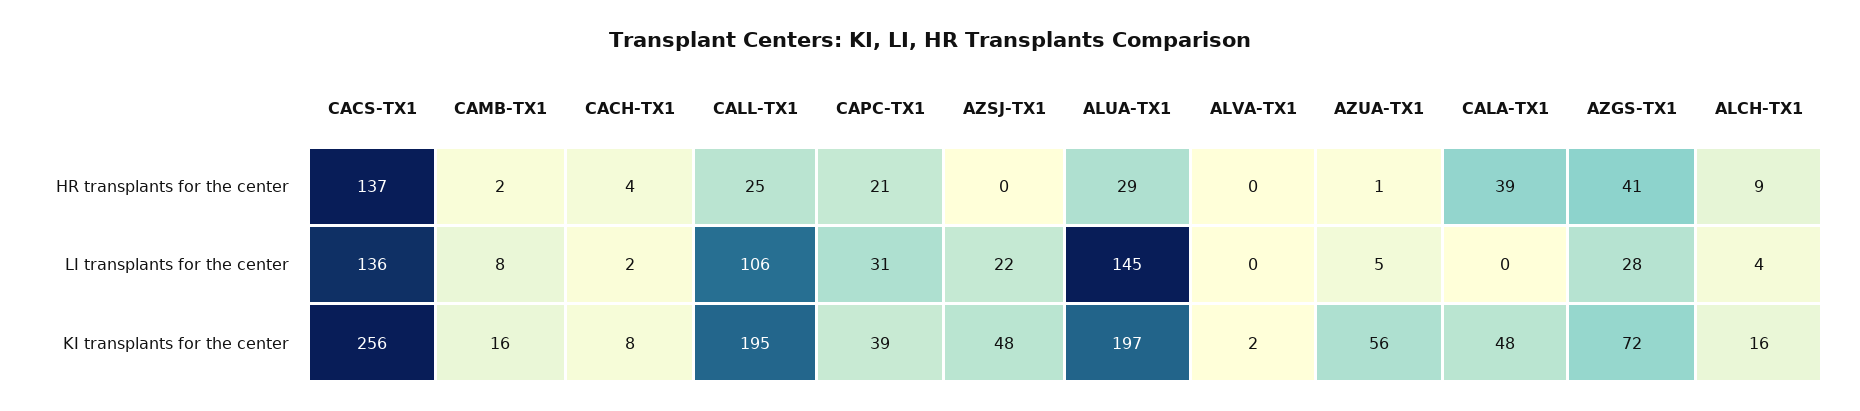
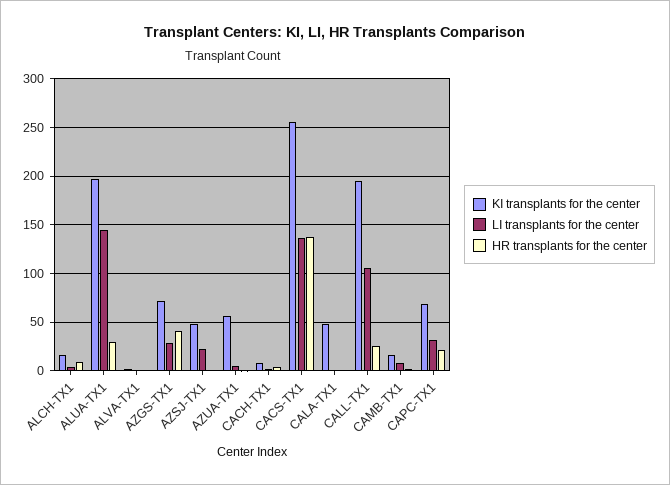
  {
    "HR transplants for the center": {
      "CACS-TX1": 137,
      "CAMB-TX1": 2,
      "CACH-TX1": 4,
      "CALL-TX1": 25,
      "CAPC-TX1": 21,
      "AZSJ-TX1": 0,
      "ALUA-TX1": 29,
      "ALVA-TX1": 0,
      "AZUA-TX1": 1,
-     "CALA-TX1": 39,
+     "CALA-TX1": 0,
      "AZGS-TX1": 41,
      "ALCH-TX1": 9
    },
    "LI transplants for the center": {
      "CACS-TX1": 136,
      "CAMB-TX1": 8,
      "CACH-TX1": 2,
      "CALL-TX1": 106,
      "CAPC-TX1": 31,
      "AZSJ-TX1": 22,
      "ALUA-TX1": 145,
      "ALVA-TX1": 0,
      "AZUA-TX1": 5,
      "CALA-TX1": 0,
      "AZGS-TX1": 28,
      "ALCH-TX1": 4
    },
    "KI transplants for the center": {
      "CACS-TX1": 256,
      "CAMB-TX1": 16,
      "CACH-TX1": 8,
      "CALL-TX1": 195,
-     "CAPC-TX1": 39,
+     "CAPC-TX1": 70,
      "AZSJ-TX1": 48,
      "ALUA-TX1": 197,
      "ALVA-TX1": 2,
      "AZUA-TX1": 56,
      "CALA-TX1": 48,
      "AZGS-TX1": 72,
      "ALCH-TX1": 16
    }
  }

